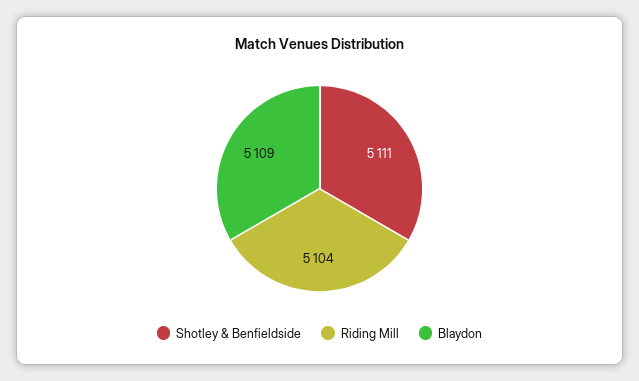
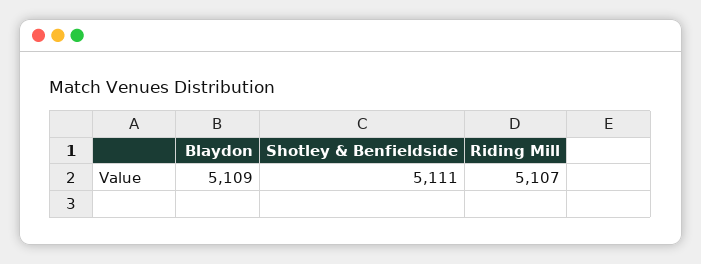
  {
    "Shotley & Benfieldside": 5111,
-   "Riding Mill": 5104,
+   "Riding Mill": 5107,
    "Blaydon": 5109
  }

